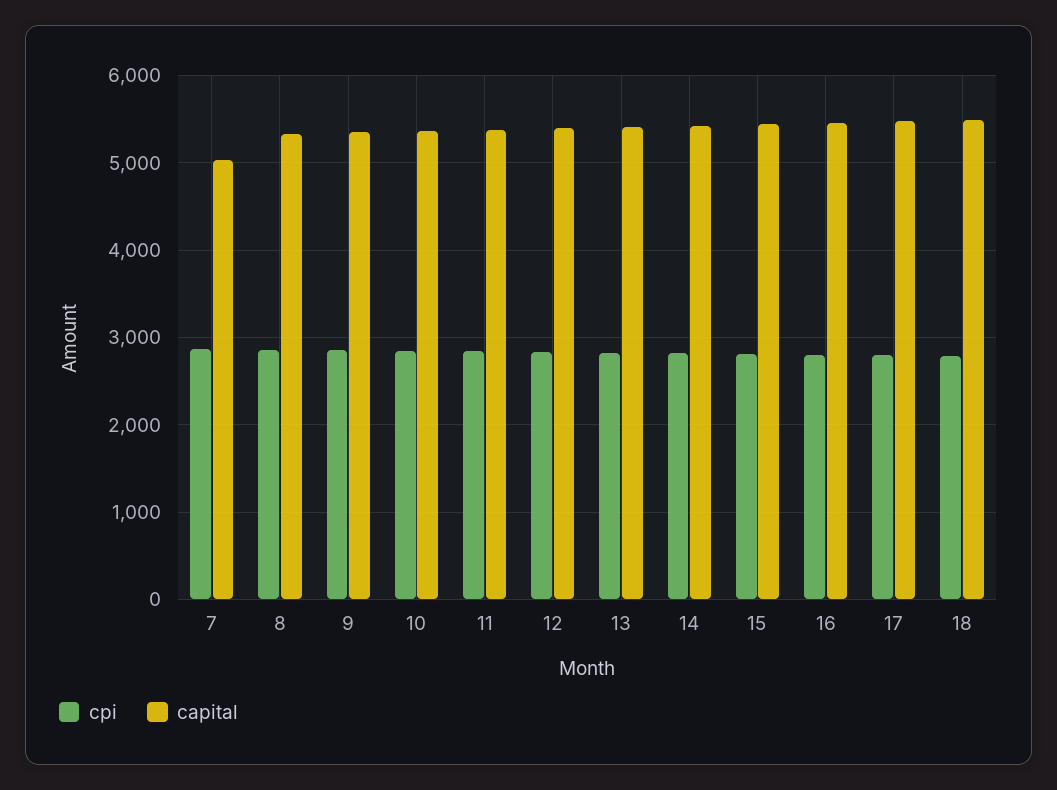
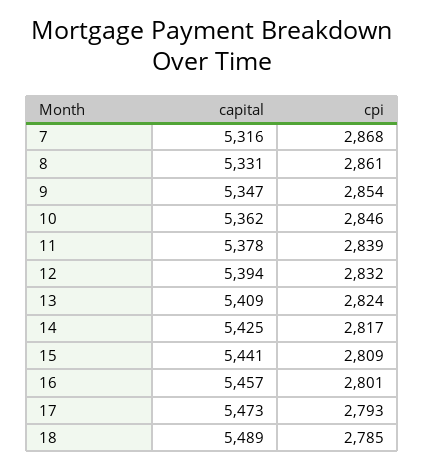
  {
    "cpi": {
      "7": 2868,
      "8": 2861,
      "9": 2854,
      "10": 2846,
      "11": 2839,
      "12": 2832,
      "13": 2824,
      "14": 2817,
      "15": 2809,
      "16": 2801,
      "17": 2793,
      "18": 2785
    },
    "capital": {
-     "7": 5000,
+     "7": 5316,
      "8": 5331,
      "9": 5347,
      "10": 5362,
      "11": 5378,
      "12": 5394,
      "13": 5409,
      "14": 5425,
      "15": 5441,
      "16": 5457,
      "17": 5473,
      "18": 5489
    }
  }

